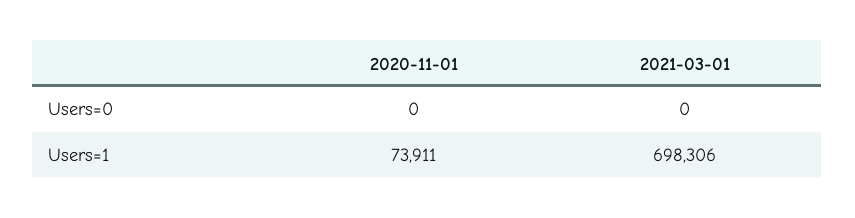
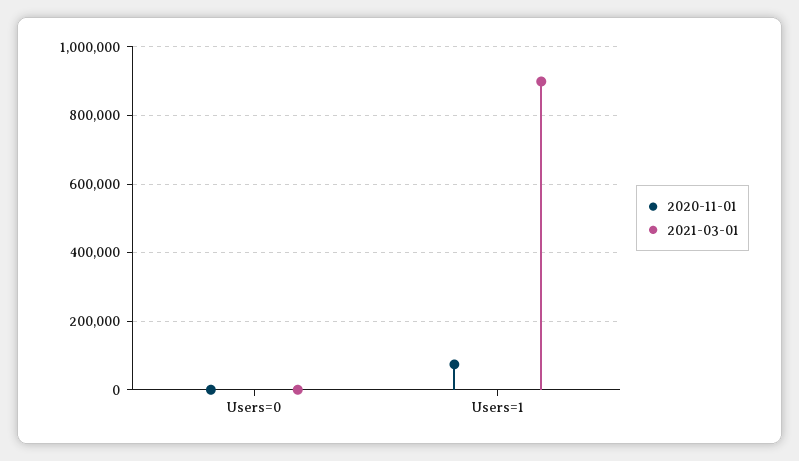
  {
    "2020-11-01": {
      "Users=0": 0,
      "Users=1": 73911
    },
    "2021-03-01": {
      "Users=0": 0,
-     "Users=1": 698306
+     "Users=1": 900000
    }
  }

